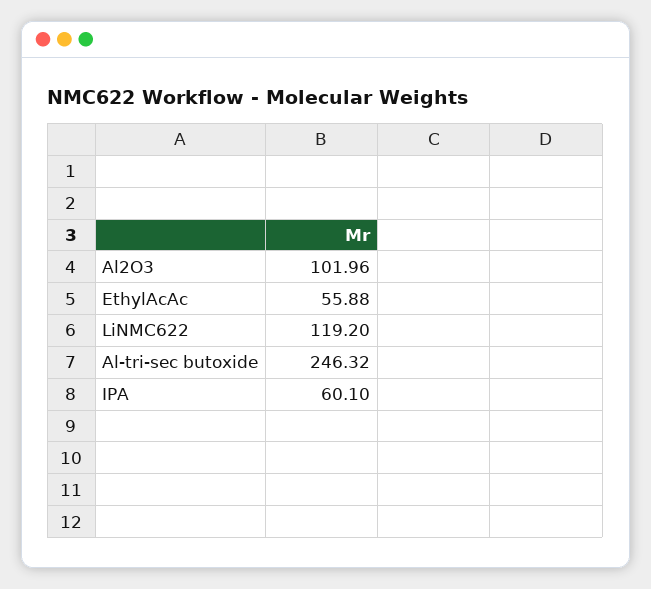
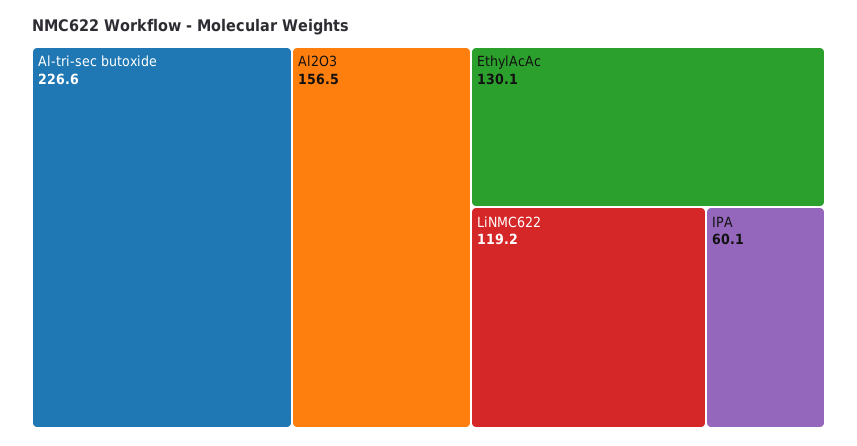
  {
-   "Al2O3": 101.96,
+   "Al2O3": 156.5,
-   "EthylAcAc": 55.88,
+   "EthylAcAc": 130.1,
    "LiNMC622": 119.2,
-   "Al-tri-sec butoxide": 246.32,
+   "Al-tri-sec butoxide": 226.6,
    "IPA": 60.1
  }

